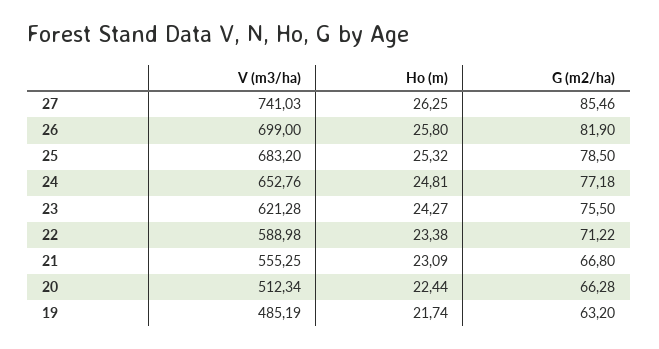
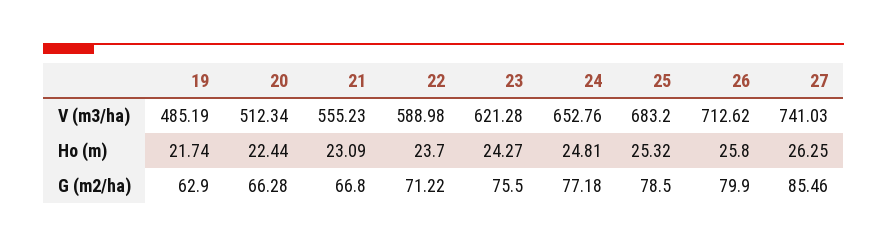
  {
    "V (m3/ha)": {
      "27": 741.03,
-     "26": 699,
+     "26": 712.62,
      "25": 683.2,
      "24": 652.76,
      "23": 621.28,
      "22": 588.98,
-     "21": 555.25,
+     "21": 555.23,
      "20": 512.34,
      "19": 485.19
    },
    "Ho (m)": {
      "27": 26.25,
      "26": 25.8,
      "25": 25.32,
      "24": 24.81,
      "23": 24.27,
-     "22": 23.38,
+     "22": 23.7,
      "21": 23.09,
      "20": 22.44,
      "19": 21.74
    },
    "G (m2/ha)": {
      "27": 85.46,
-     "26": 81.9,
+     "26": 79.9,
      "25": 78.5,
      "24": 77.18,
      "23": 75.5,
      "22": 71.22,
      "21": 66.8,
      "20": 66.28,
-     "19": 63.2
+     "19": 62.9
    }
  }

